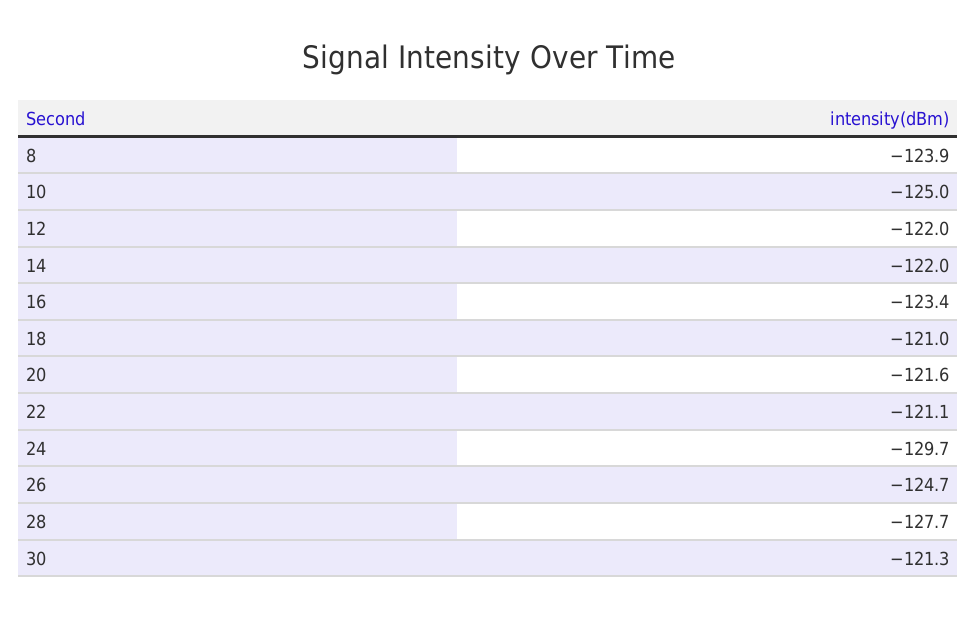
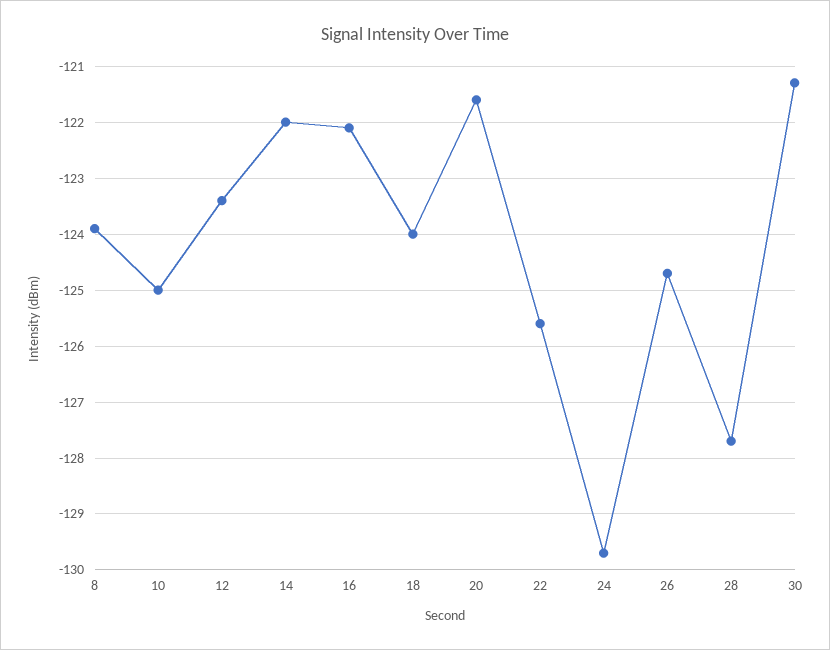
  {
    "8": -123.9,
    "10": -125,
-   "12": -122,
+   "12": -123.5,
    "14": -122,
-   "16": -123.4,
+   "16": -122,
-   "18": -121,
+   "18": -124,
    "20": -121.6,
-   "22": -121.1,
+   "22": -125.5,
    "24": -129.7,
    "26": -124.7,
    "28": -127.7,
    "30": -121.3
  }

